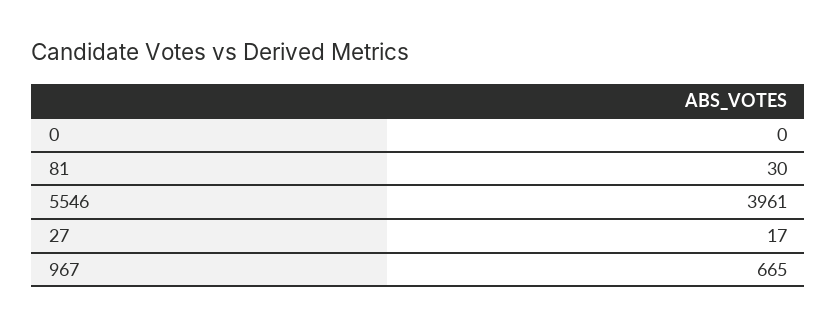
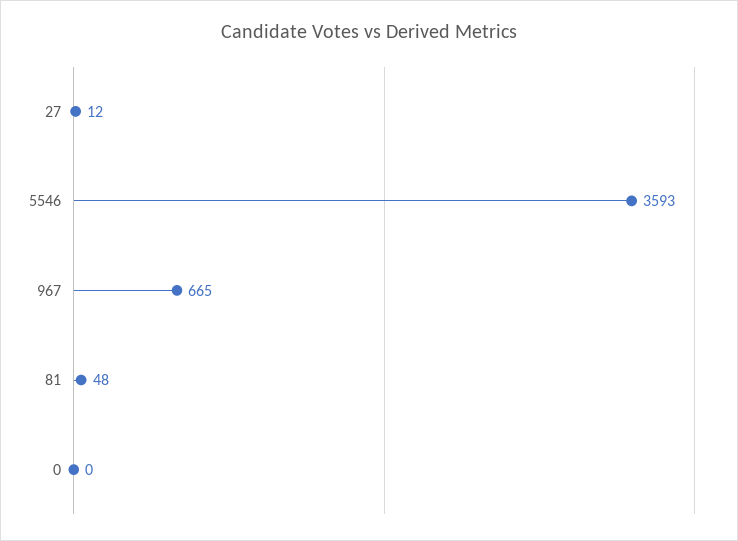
  {
    "0": 0,
-   "81": 30,
+   "81": 48,
-   "5546": 3961,
+   "5546": 3593,
-   "27": 17,
+   "27": 12,
    "967": 665
  }

